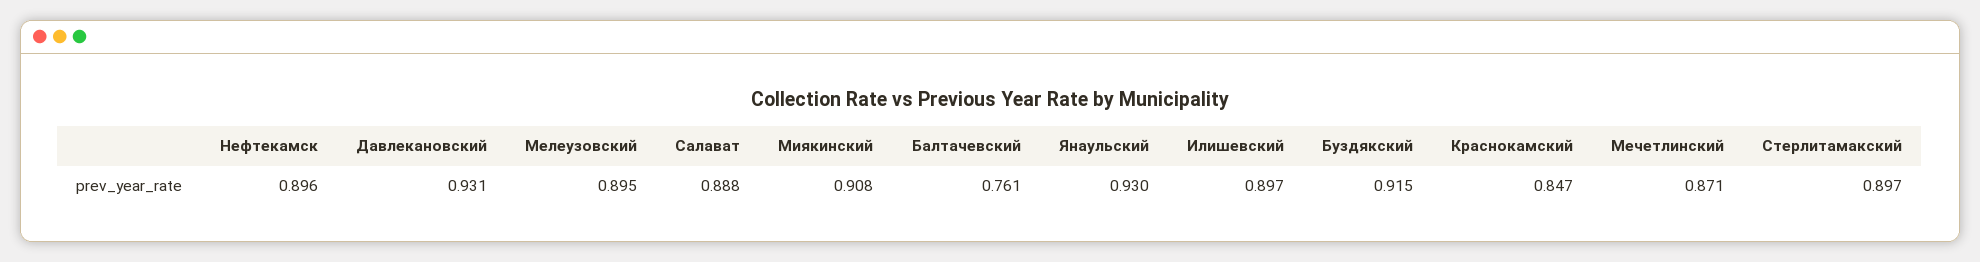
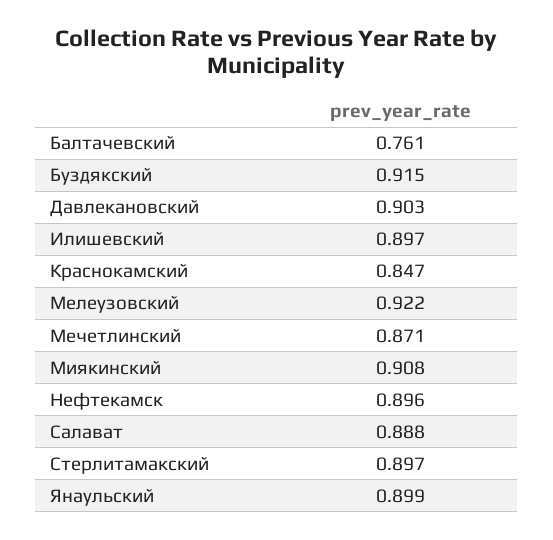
  {
    "Нефтекамск": 0.896,
-   "Давлекановский": 0.931,
+   "Давлекановский": 0.903,
-   "Мелеузовский": 0.895,
+   "Мелеузовский": 0.922,
    "Салават": 0.888,
    "Миякинский": 0.908,
    "Балтачевский": 0.761,
-   "Янаульский": 0.93,
+   "Янаульский": 0.899,
    "Илишевский": 0.897,
    "Буздякский": 0.915,
    "Краснокамский": 0.847,
    "Мечетлинский": 0.871,
    "Стерлитамакский": 0.897
  }

